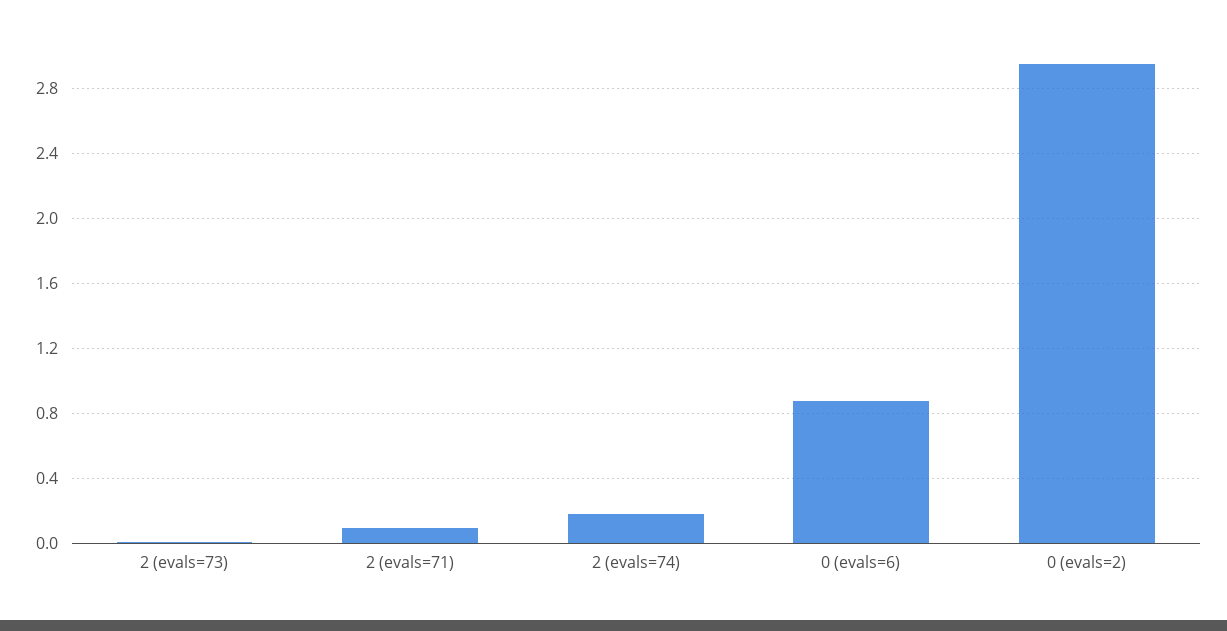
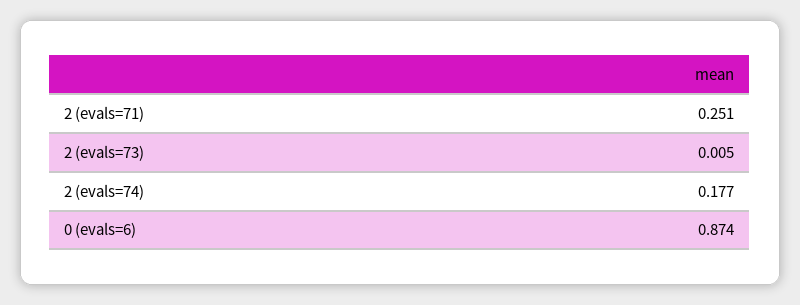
  {
    "2 (evals=73)": 0.005,
-   "2 (evals=71)": 0.1,
+   "2 (evals=71)": 0.251,
    "2 (evals=74)": 0.177,
-   "0 (evals=6)": 0.874,
+   "0 (evals=6)": 0.874
-   "0 (evals=2)": 2.95
  }

